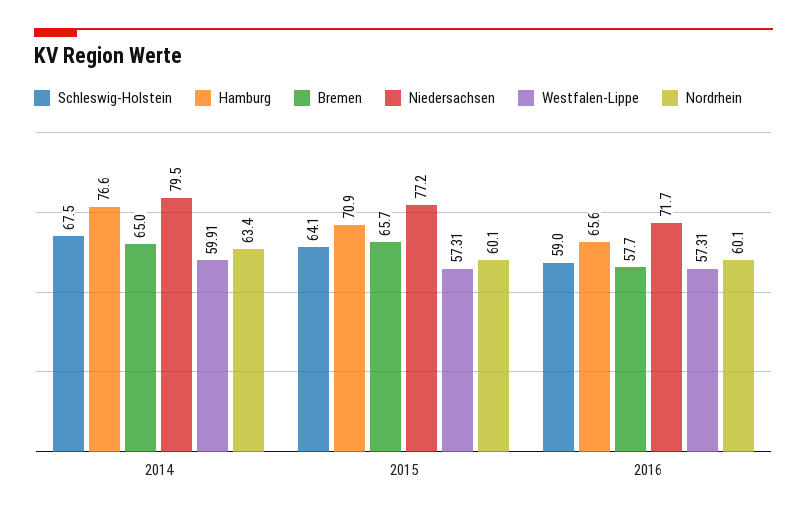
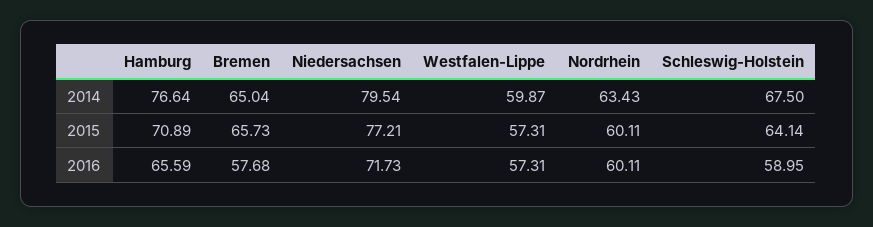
  {
    "Schleswig-Holstein": {
      "2014": 67.5,
      "2015": 64.14,
      "2016": 58.95
    },
    "Hamburg": {
      "2014": 76.64,
      "2015": 70.89,
      "2016": 65.59
    },
    "Bremen": {
      "2014": 65.04,
      "2015": 65.73,
      "2016": 57.68
    },
    "Niedersachsen": {
      "2014": 79.54,
      "2015": 77.21,
      "2016": 71.73
    },
    "Westfalen-Lippe": {
-     "2014": 59.91,
+     "2014": 59.87,
      "2015": 57.31,
      "2016": 57.31
    },
    "Nordrhein": {
      "2014": 63.43,
      "2015": 60.11,
      "2016": 60.11
    }
  }

